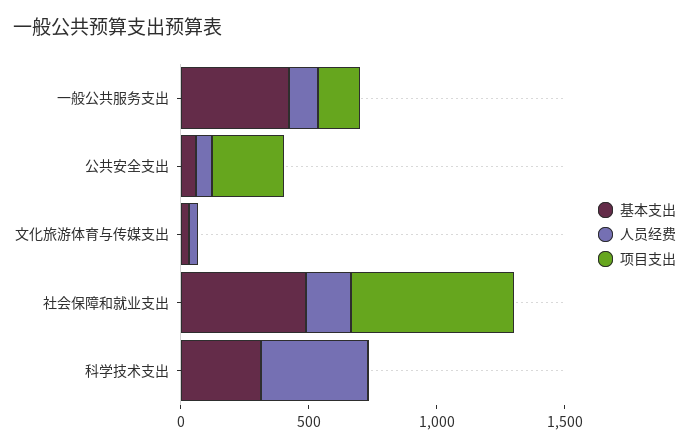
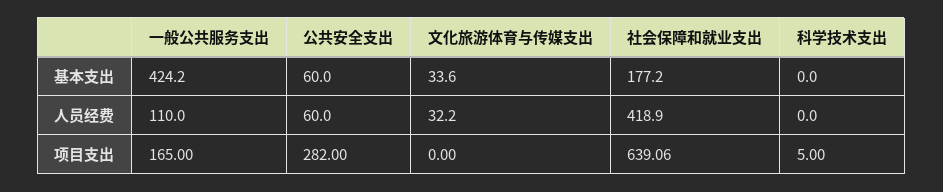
  {
    "基本支出": {
      "一般公共服务支出": 424.2,
      "公共安全支出": 60,
      "文化旅游体育与传媒支出": 33.6,
-     "社会保障和就业支出": 500,
+     "社会保障和就业支出": 177.2,
-     "科学技术支出": 300
+     "科学技术支出": 0
    },
    "人员经费": {
      "一般公共服务支出": 110,
      "公共安全支出": 60,
      "文化旅游体育与传媒支出": 32.2,
-     "社会保障和就业支出": 200,
+     "社会保障和就业支出": 418.9,
-     "科学技术支出": 400
+     "科学技术支出": 0
    },
    "项目支出": {
      "一般公共服务支出": 165,
      "公共安全支出": 282,
      "文化旅游体育与传媒支出": 0,
      "社会保障和就业支出": 639.06,
      "科学技术支出": 5
    }
  }

